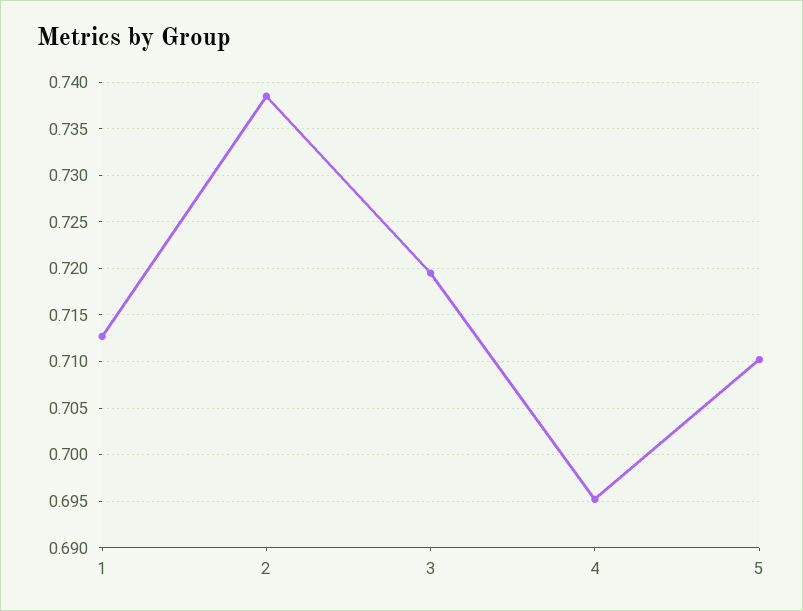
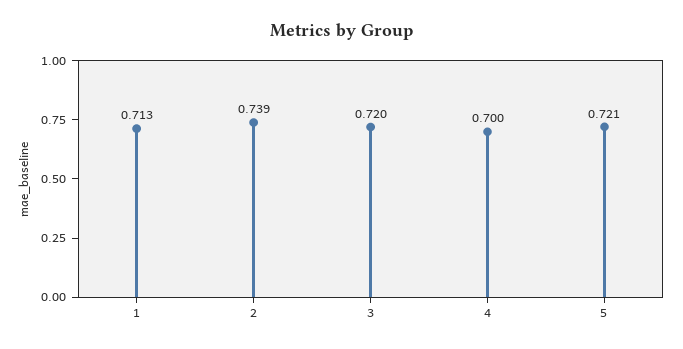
  {
    "1": 0.713,
    "2": 0.739,
    "3": 0.72,
-   "4": 0.695,
+   "4": 0.7,
-   "5": 0.71
+   "5": 0.721
  }

